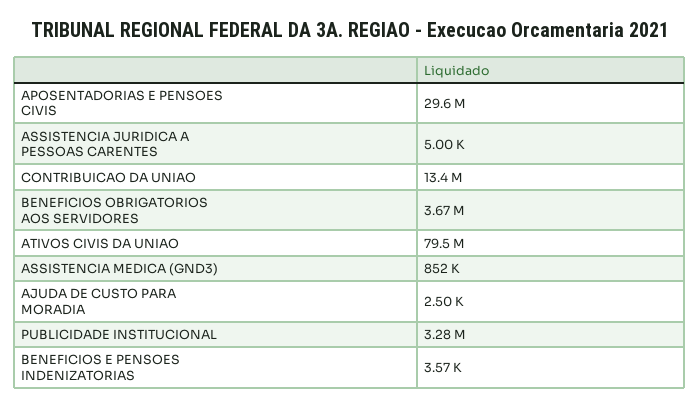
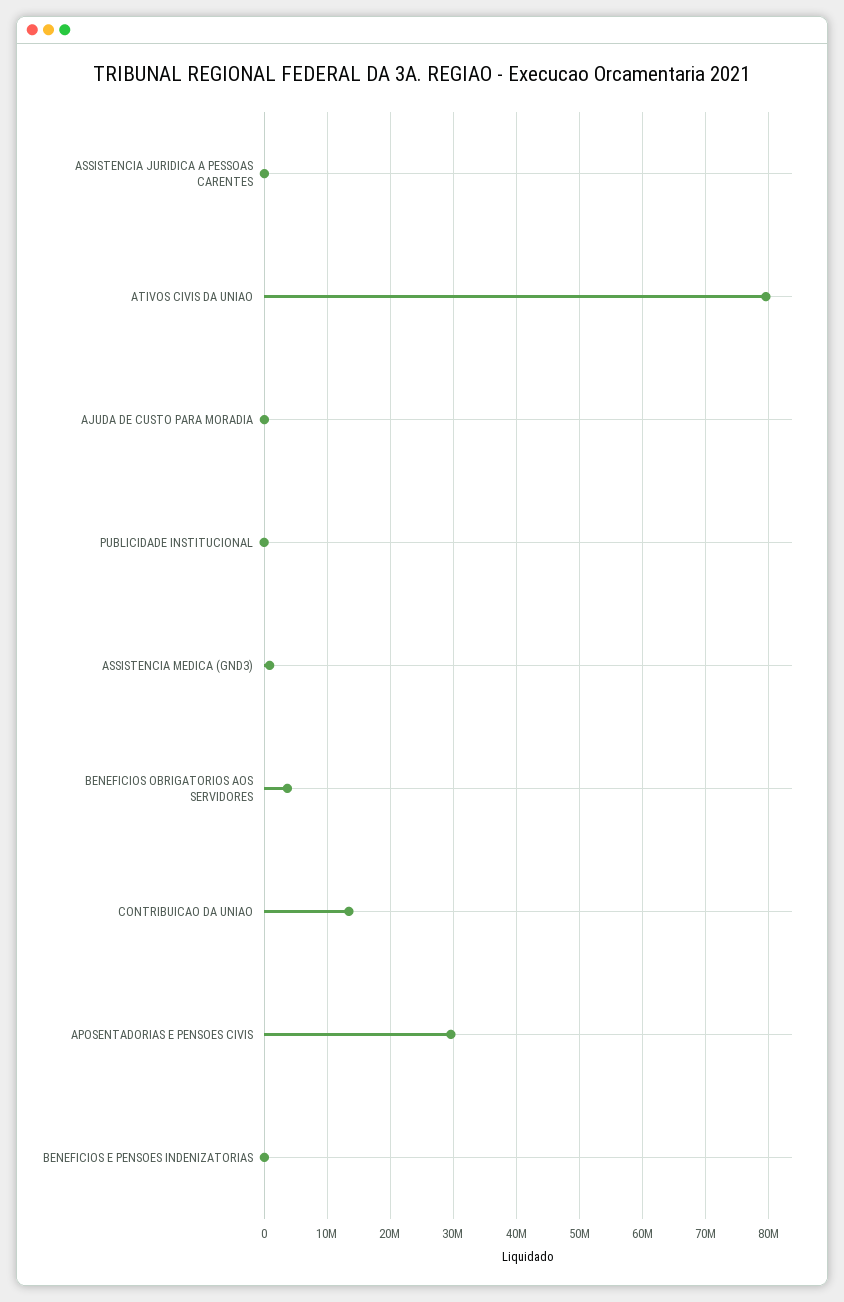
  {
    "APOSENTADORIAS E PENSOES CIVIS": 29600000,
    "ASSISTENCIA JURIDICA A PESSOAS CARENTES": 5000,
    "CONTRIBUICAO DA UNIAO": 13400000,
    "BENEFICIOS OBRIGATORIOS AOS SERVIDORES": 3670000,
    "ATIVOS CIVIS DA UNIAO": 79500000,
    "ASSISTENCIA MEDICA (GND3)": 852000,
    "AJUDA DE CUSTO PARA MORADIA": 2500,
-   "PUBLICIDADE INSTITUCIONAL": 3280000,
+   "PUBLICIDADE INSTITUCIONAL": 0,
    "BENEFICIOS E PENSOES INDENIZATORIAS": 3570
  }

